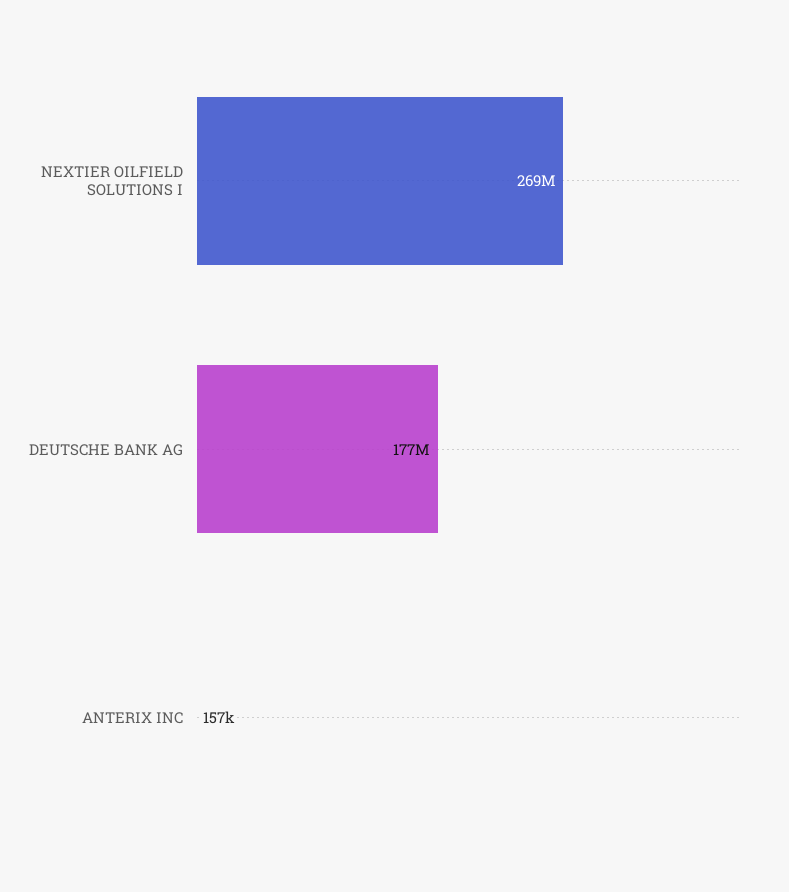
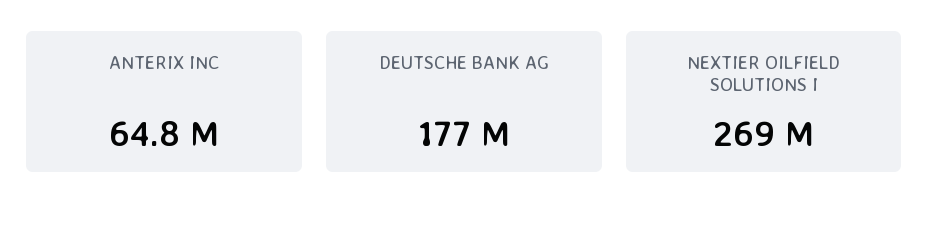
  {
    "NEXTIER OILFIELD SOLUTIONS I": 269000000,
    "DEUTSCHE BANK AG": 177000000,
-   "ANTERIX INC": 157000
+   "ANTERIX INC": 64800000
  }

